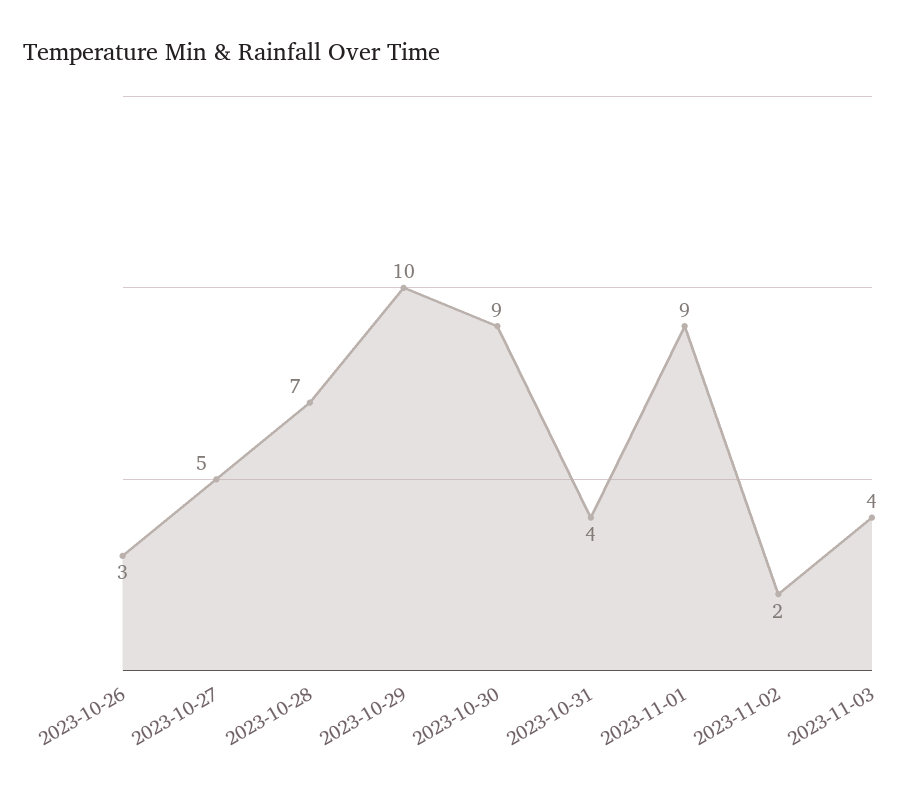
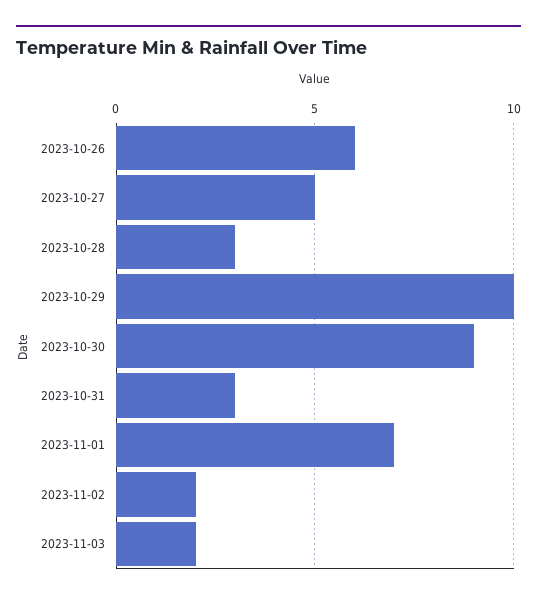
  {
-   "2023-10-26": 3,
+   "2023-10-26": 6,
    "2023-10-27": 5,
-   "2023-10-28": 7,
+   "2023-10-28": 3,
    "2023-10-29": 10,
    "2023-10-30": 9,
-   "2023-10-31": 4,
+   "2023-10-31": 3,
-   "2023-11-01": 9,
+   "2023-11-01": 7,
    "2023-11-02": 2,
-   "2023-11-03": 4
+   "2023-11-03": 2
  }

